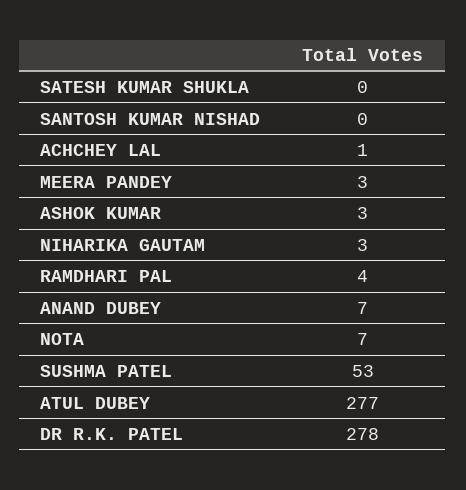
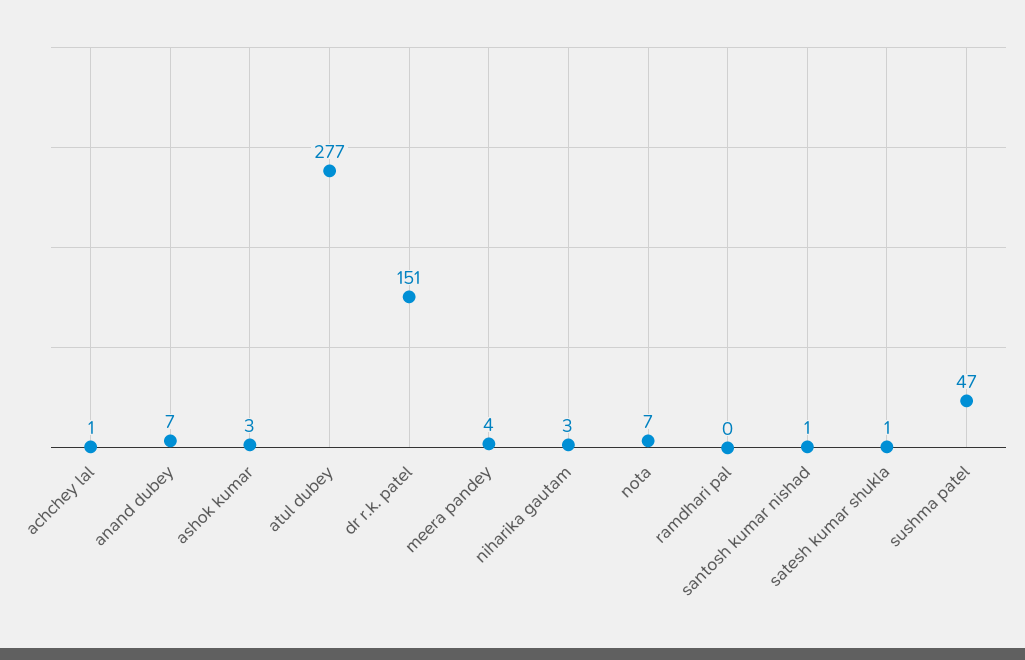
  {
-   "SATESH KUMAR SHUKLA": 0,
+   "SATESH KUMAR SHUKLA": 1,
-   "SANTOSH KUMAR NISHAD": 0,
+   "SANTOSH KUMAR NISHAD": 1,
    "ACHCHEY LAL": 1,
-   "MEERA PANDEY": 3,
+   "MEERA PANDEY": 4,
    "ASHOK KUMAR": 3,
    "NIHARIKA GAUTAM": 3,
-   "RAMDHARI PAL": 4,
+   "RAMDHARI PAL": 0,
    "ANAND DUBEY": 7,
    "NOTA": 7,
-   "SUSHMA PATEL": 53,
+   "SUSHMA PATEL": 47,
    "ATUL DUBEY": 277,
-   "DR R.K. PATEL": 278
+   "DR R.K. PATEL": 151
  }

